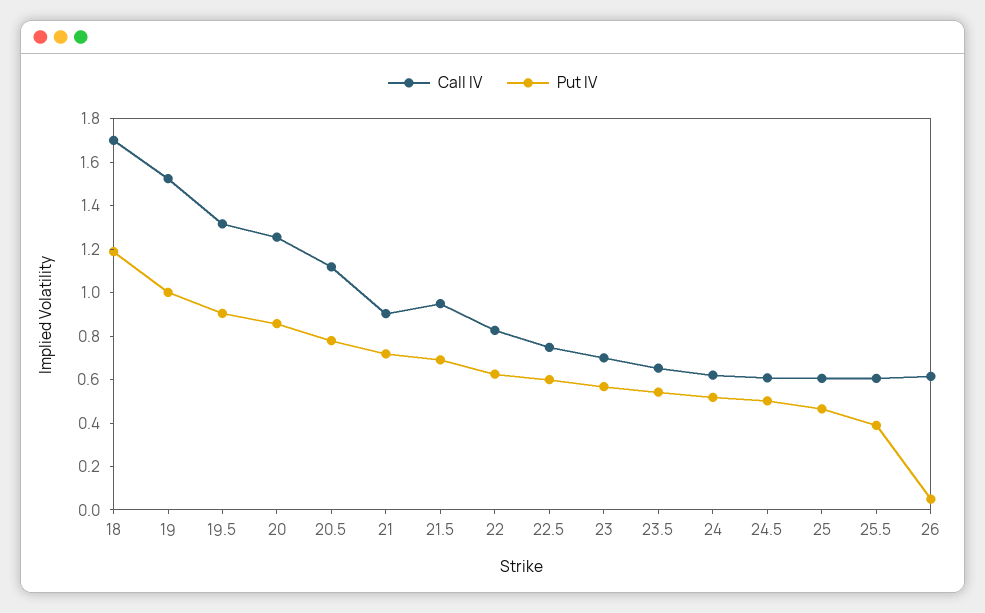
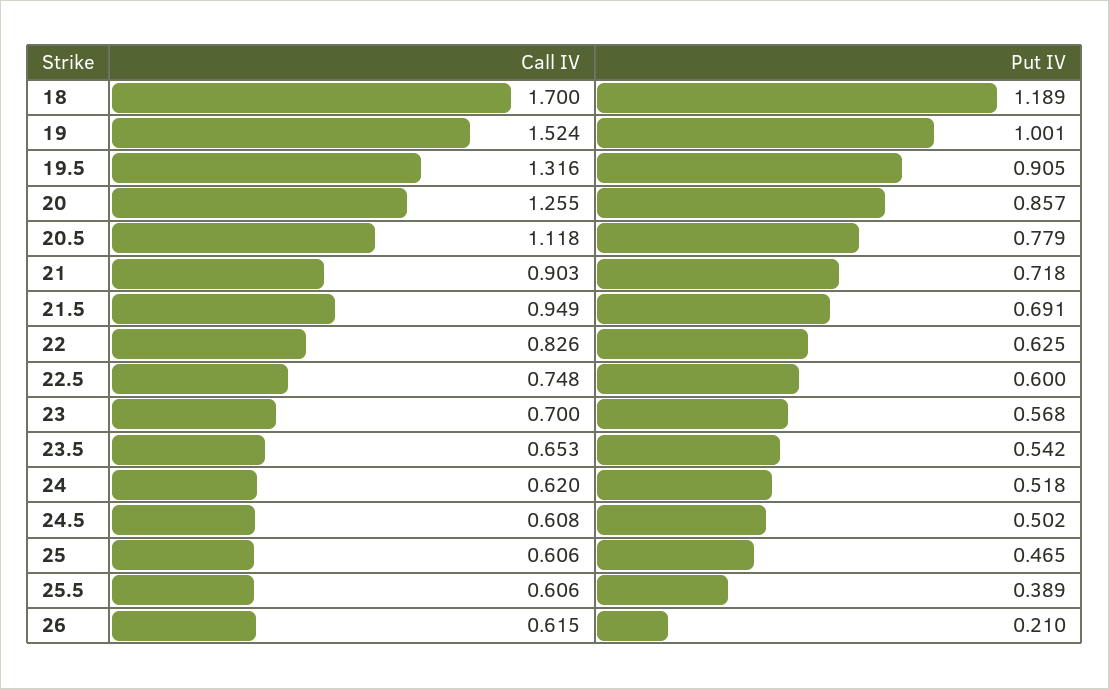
  {
    "Call IV": {
      "18": 1.7,
      "19": 1.524,
      "19.5": 1.316,
      "20": 1.255,
      "20.5": 1.118,
      "21": 0.903,
      "21.5": 0.949,
      "22": 0.826,
      "22.5": 0.748,
      "23": 0.7,
      "23.5": 0.653,
      "24": 0.62,
      "24.5": 0.608,
      "25": 0.606,
      "25.5": 0.606,
      "26": 0.615
    },
    "Put IV": {
      "18": 1.189,
      "19": 1.001,
      "19.5": 0.905,
      "20": 0.857,
      "20.5": 0.779,
      "21": 0.718,
      "21.5": 0.691,
      "22": 0.625,
      "22.5": 0.6,
      "23": 0.568,
      "23.5": 0.542,
      "24": 0.518,
      "24.5": 0.502,
      "25": 0.465,
      "25.5": 0.389,
-     "26": 0.05
+     "26": 0.21
    }
  }

